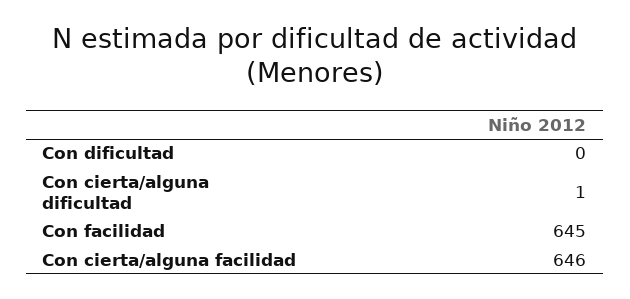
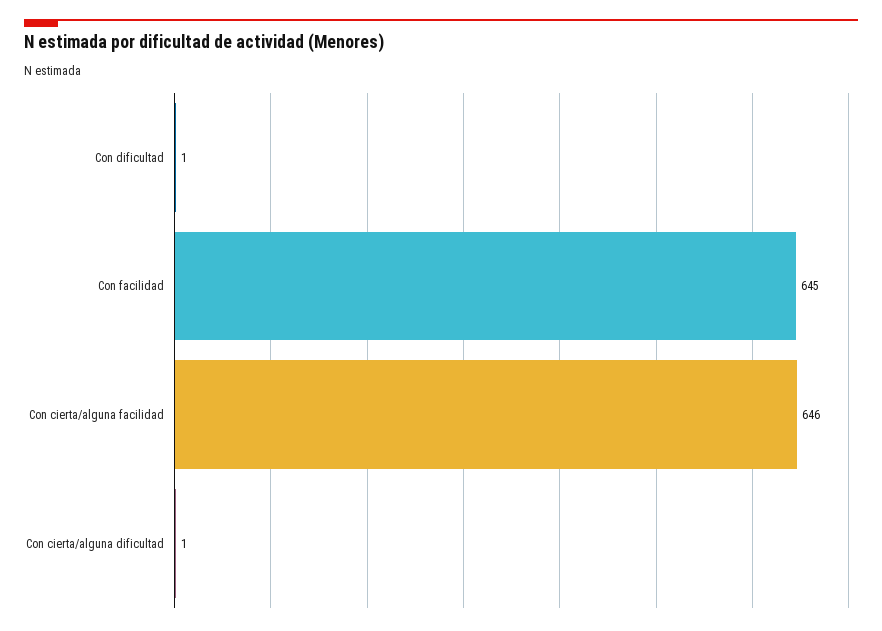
  {
-   "Con dificultad": 0,
+   "Con dificultad": 1,
    "Con cierta/alguna dificultad": 1,
    "Con facilidad": 645,
    "Con cierta/alguna facilidad": 646
  }

